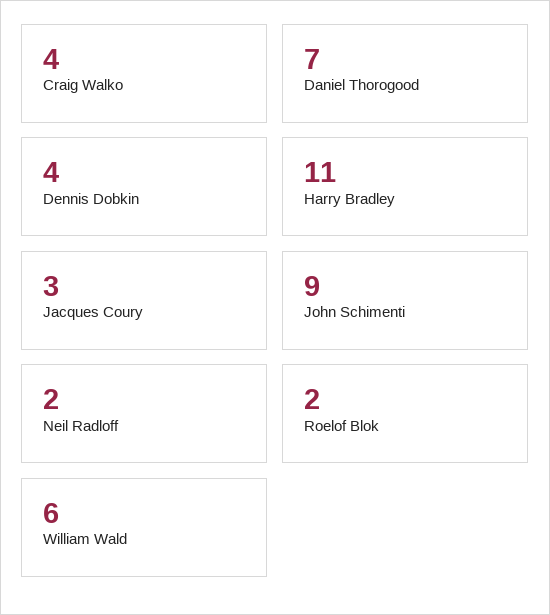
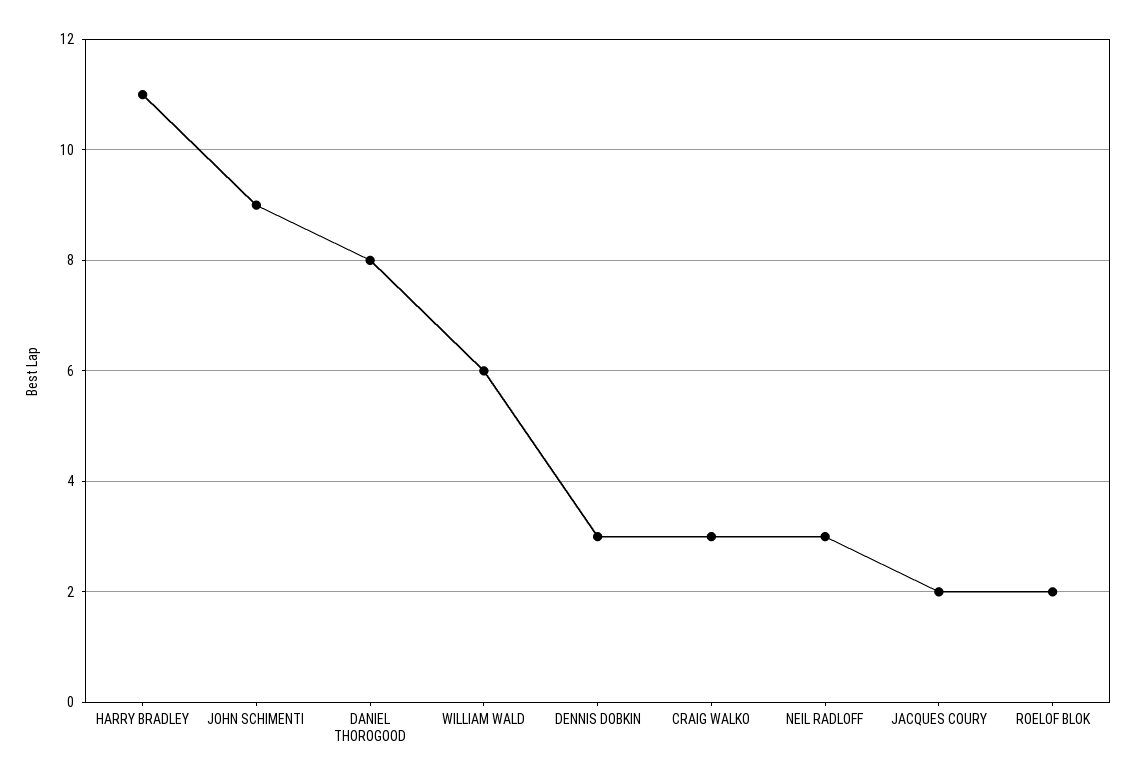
  {
-   "Craig Walko": 4,
+   "Craig Walko": 3,
-   "Daniel Thorogood": 7,
+   "Daniel Thorogood": 8,
-   "Dennis Dobkin": 4,
+   "Dennis Dobkin": 3,
    "Harry Bradley": 11,
-   "Jacques Coury": 3,
+   "Jacques Coury": 2,
    "John Schimenti": 9,
-   "Neil Radloff": 2,
+   "Neil Radloff": 3,
    "Roelof Blok": 2,
    "William Wald": 6
  }

